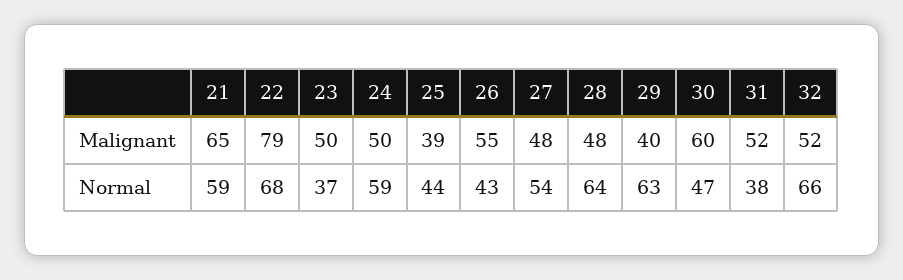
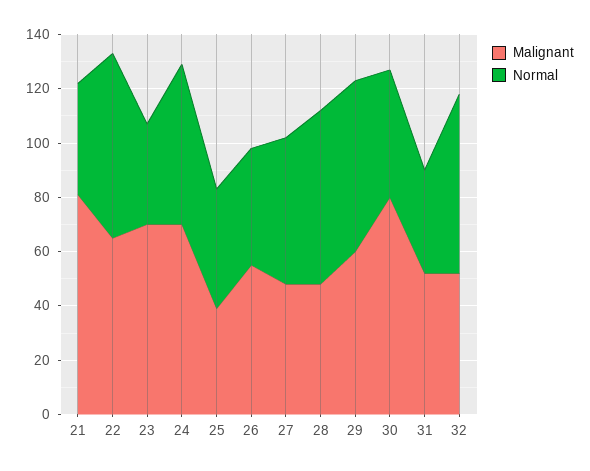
  {
    "Malignant": {
-     "21": 65,
+     "21": 80,
-     "22": 79,
+     "22": 65,
-     "23": 50,
+     "23": 70,
-     "24": 50,
+     "24": 70,
      "25": 39,
      "26": 55,
      "27": 48,
      "28": 48,
-     "29": 40,
+     "29": 60,
-     "30": 60,
+     "30": 80,
      "31": 52,
      "32": 52
    },
    "Normal": {
-     "21": 59,
+     "21": 40,
      "22": 68,
      "23": 37,
      "24": 59,
      "25": 44,
      "26": 43,
      "27": 54,
      "28": 64,
      "29": 63,
      "30": 47,
      "31": 38,
      "32": 66
    }
  }

